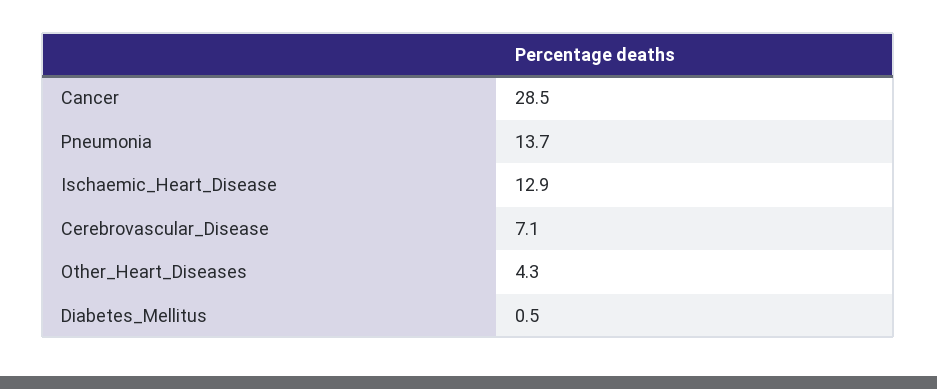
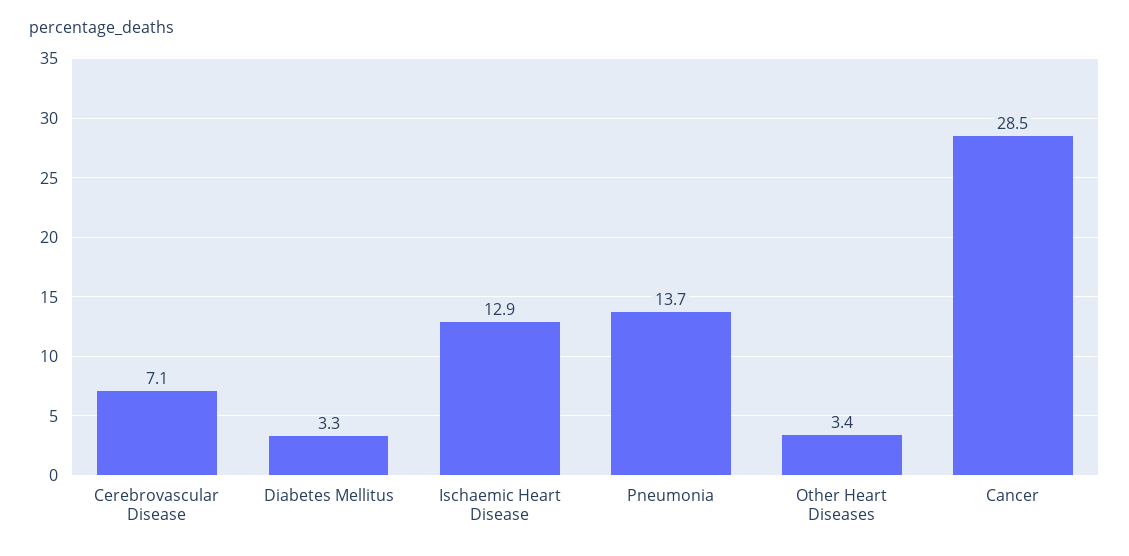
  {
    "Cancer": 28.5,
    "Pneumonia": 13.7,
    "Ischaemic_Heart_Disease": 12.9,
    "Cerebrovascular_Disease": 7.1,
-   "Other_Heart_Diseases": 4.3,
+   "Other_Heart_Diseases": 3.4,
-   "Diabetes_Mellitus": 0.5
+   "Diabetes_Mellitus": 3.3
  }

